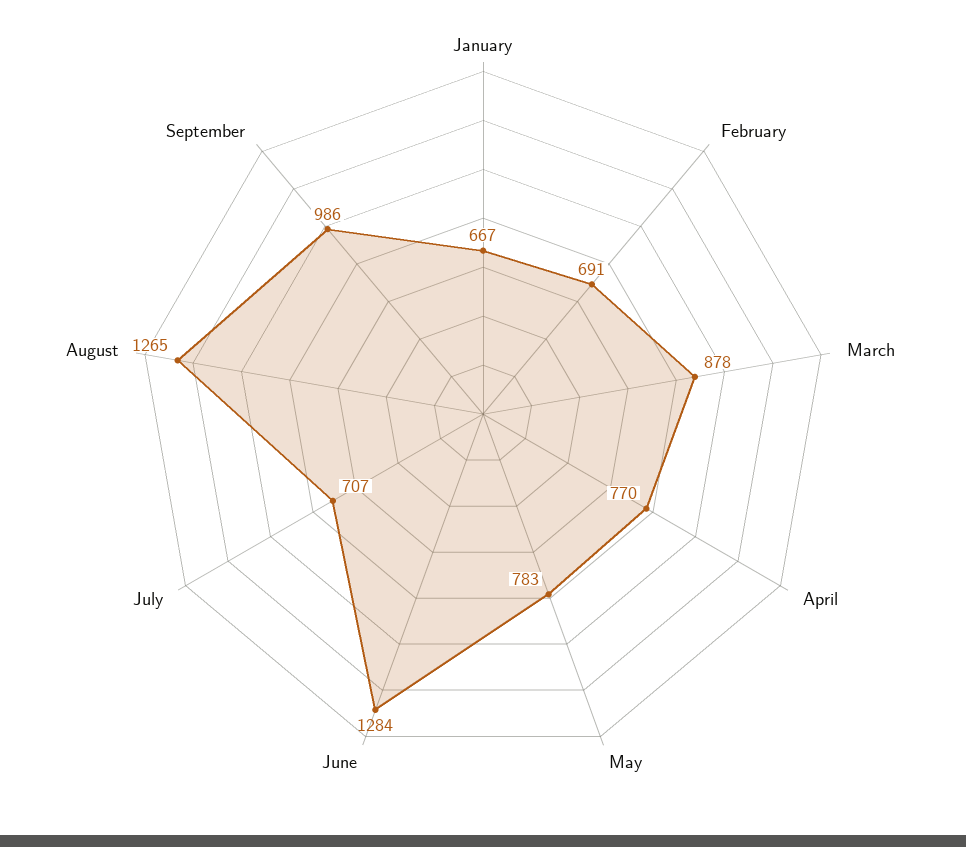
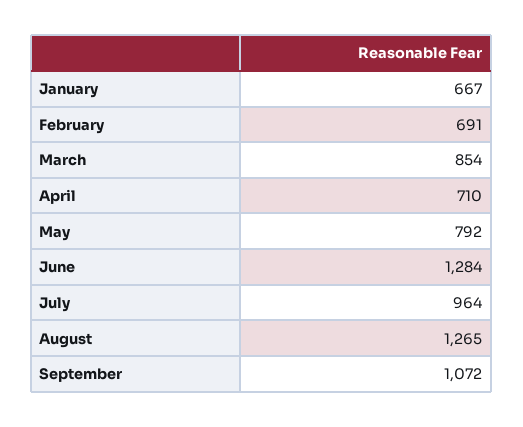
  {
    "January": 667,
    "February": 691,
-   "March": 878,
+   "March": 854,
-   "April": 770,
+   "April": 710,
-   "May": 783,
+   "May": 792,
    "June": 1284,
-   "July": 707,
+   "July": 964,
    "August": 1265,
-   "September": 986
+   "September": 1072
  }

